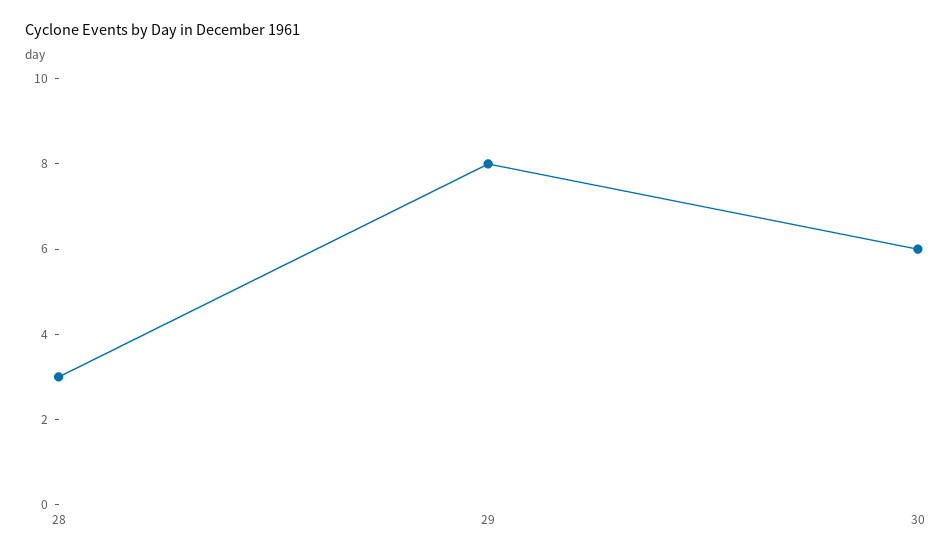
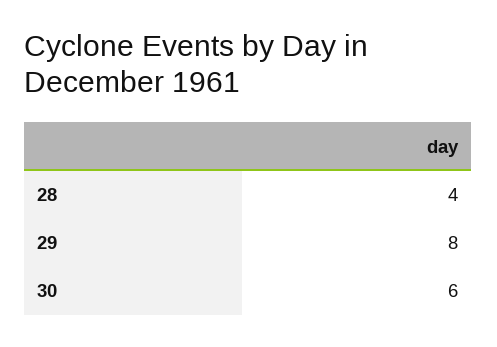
  {
-   "28": 3,
+   "28": 4,
    "29": 8,
    "30": 6
  }

